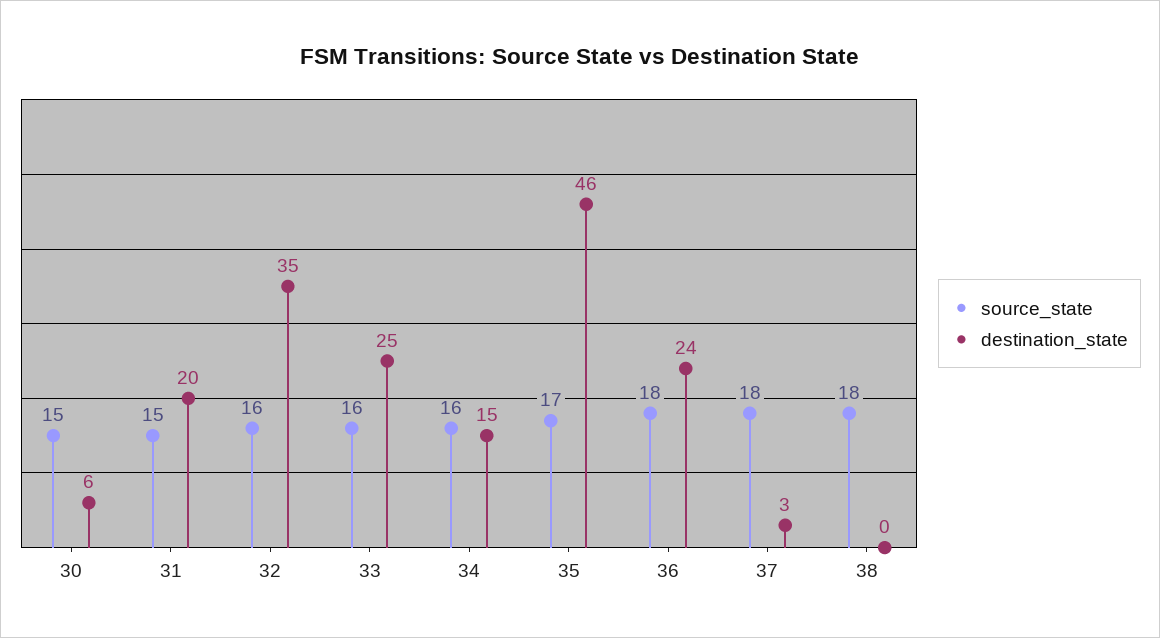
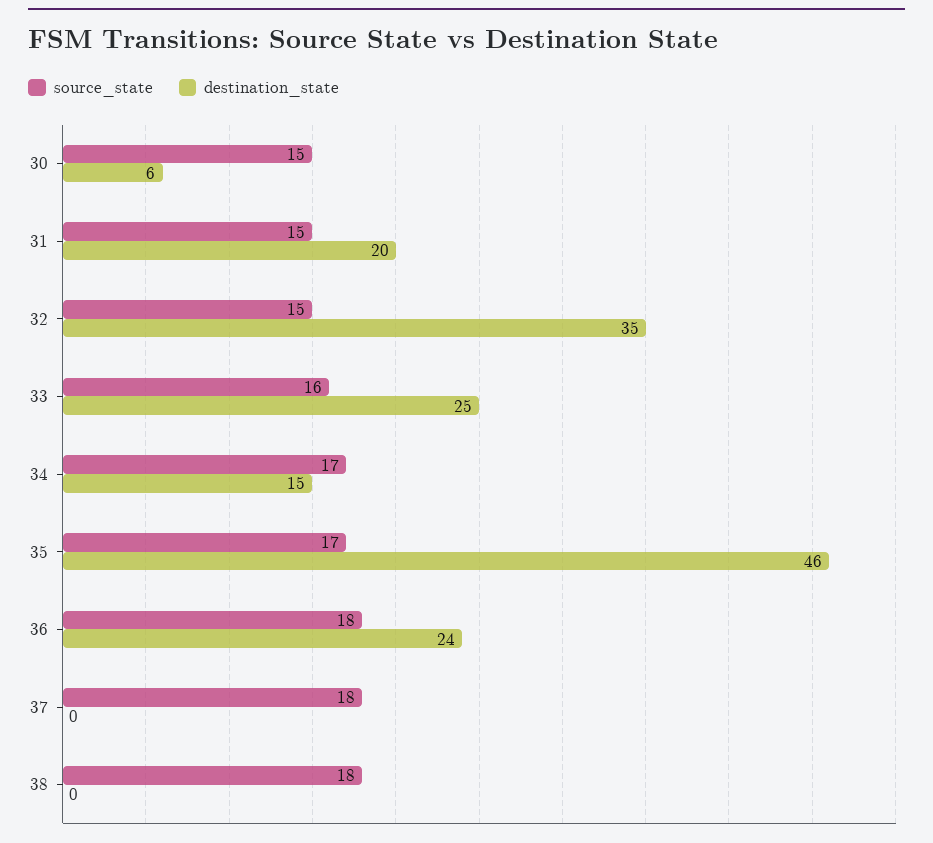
  {
    "source_state": {
      "30": 15,
      "31": 15,
-     "32": 16,
+     "32": 15,
      "33": 16,
-     "34": 16,
+     "34": 17,
      "35": 17,
      "36": 18,
      "37": 18,
      "38": 18
    },
    "destination_state": {
      "30": 6,
      "31": 20,
      "32": 35,
      "33": 25,
      "34": 15,
      "35": 46,
      "36": 24,
-     "37": 3,
+     "37": 0,
      "38": 0
    }
  }

